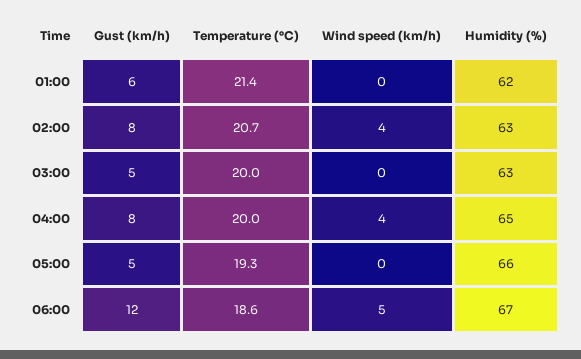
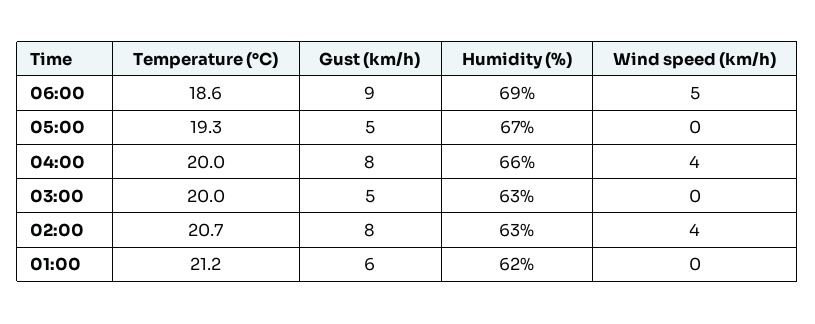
  {
    "Gust (km/h)": {
      "01:00": 6,
      "02:00": 8,
      "03:00": 5,
      "04:00": 8,
      "05:00": 5,
-     "06:00": 12
+     "06:00": 9
    },
    "Temperature (°C)": {
-     "01:00": 21.4,
+     "01:00": 21.2,
      "02:00": 20.7,
      "03:00": 20,
      "04:00": 20,
      "05:00": 19.3,
      "06:00": 18.6
    },
    "Wind speed (km/h)": {
      "01:00": 0,
      "02:00": 4,
      "03:00": 0,
      "04:00": 4,
      "05:00": 0,
      "06:00": 5
    },
    "Humidity (%)": {
      "01:00": 62,
      "02:00": 63,
      "03:00": 63,
-     "04:00": 65,
+     "04:00": 66,
-     "05:00": 66,
+     "05:00": 67,
-     "06:00": 67
+     "06:00": 69
    }
  }

